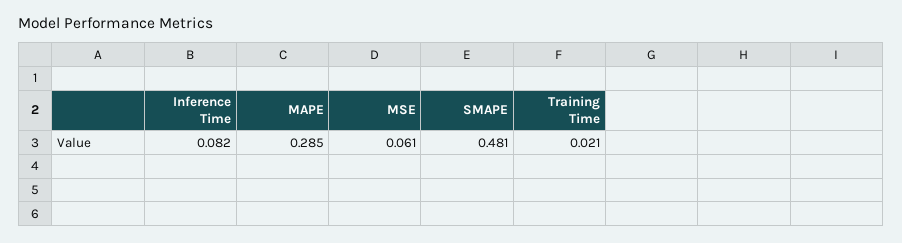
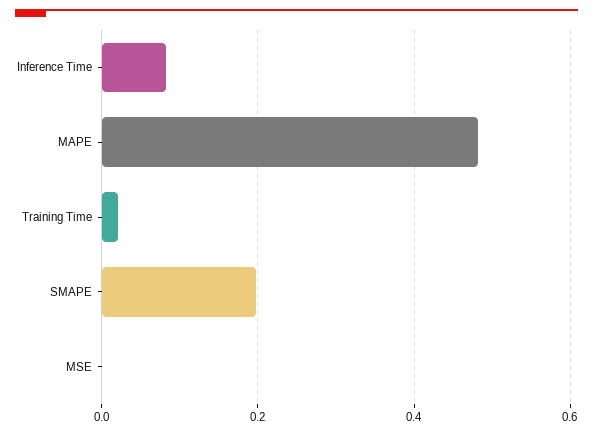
  {
    "Inference Time": 0.082,
-   "MAPE": 0.285,
+   "MAPE": 0.48,
-   "MSE": 0.061,
+   "MSE": 0,
-   "SMAPE": 0.481,
+   "SMAPE": 0.2,
    "Training Time": 0.021
  }

